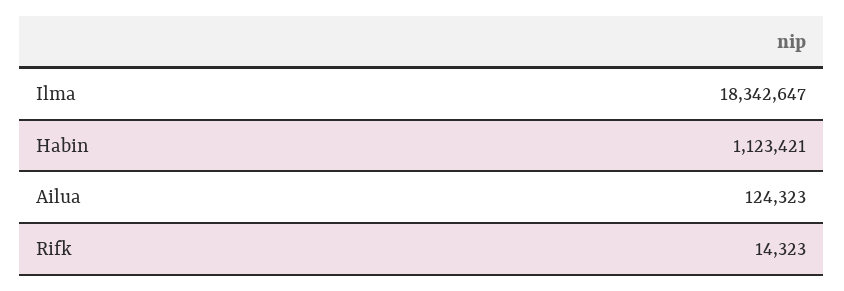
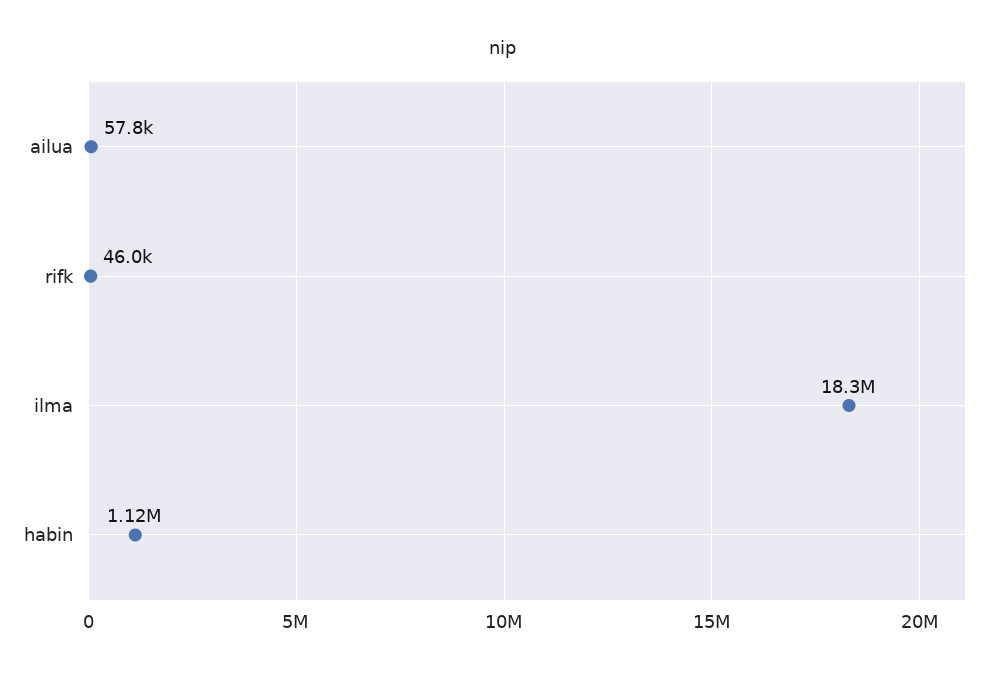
  {
    "Ilma": 18342647,
    "Habin": 1123421,
-   "Ailua": 124323,
+   "Ailua": 57800,
-   "Rifk": 14323
+   "Rifk": 46000
  }

